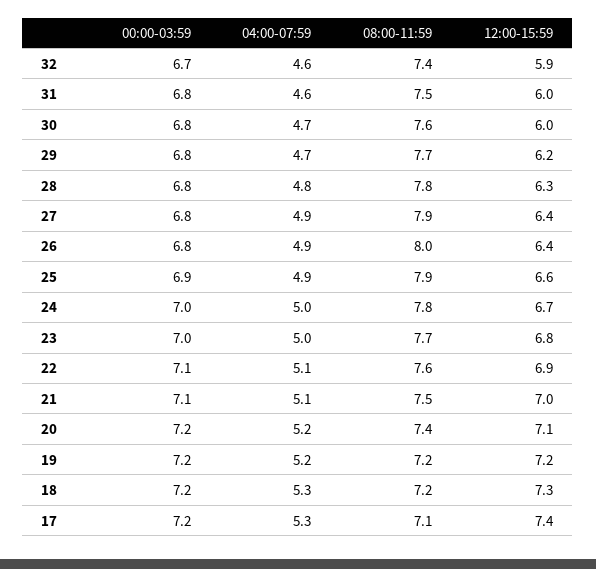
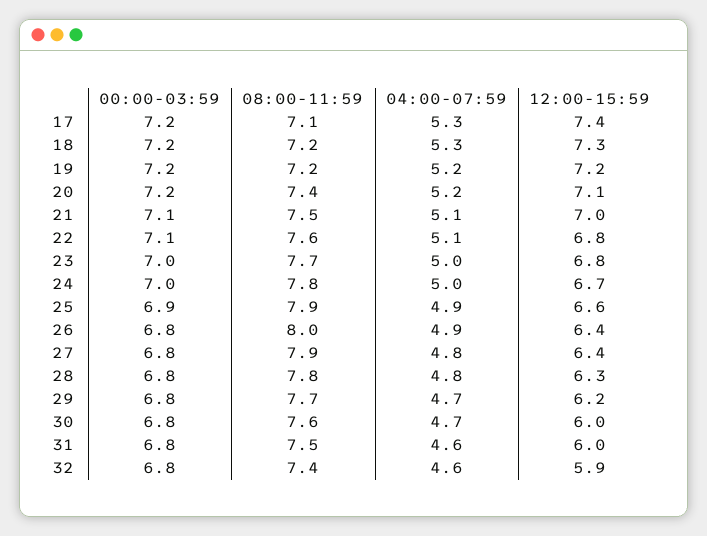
  {
    "00:00-03:59": {
-     "32": 6.7,
+     "32": 6.8,
      "31": 6.8,
      "30": 6.8,
      "29": 6.8,
      "28": 6.8,
      "27": 6.8,
      "26": 6.8,
      "25": 6.9,
      "24": 7,
      "23": 7,
      "22": 7.1,
      "21": 7.1,
      "20": 7.2,
      "19": 7.2,
      "18": 7.2,
      "17": 7.2
    },
    "04:00-07:59": {
      "32": 4.6,
      "31": 4.6,
      "30": 4.7,
      "29": 4.7,
      "28": 4.8,
-     "27": 4.9,
+     "27": 4.8,
      "26": 4.9,
      "25": 4.9,
      "24": 5,
      "23": 5,
      "22": 5.1,
      "21": 5.1,
      "20": 5.2,
      "19": 5.2,
      "18": 5.3,
      "17": 5.3
    },
    "08:00-11:59": {
      "32": 7.4,
      "31": 7.5,
      "30": 7.6,
      "29": 7.7,
      "28": 7.8,
      "27": 7.9,
      "26": 8,
      "25": 7.9,
      "24": 7.8,
      "23": 7.7,
      "22": 7.6,
      "21": 7.5,
      "20": 7.4,
      "19": 7.2,
      "18": 7.2,
      "17": 7.1
    },
    "12:00-15:59": {
      "32": 5.9,
      "31": 6,
      "30": 6,
      "29": 6.2,
      "28": 6.3,
      "27": 6.4,
      "26": 6.4,
      "25": 6.6,
      "24": 6.7,
      "23": 6.8,
-     "22": 6.9,
+     "22": 6.8,
      "21": 7,
      "20": 7.1,
      "19": 7.2,
      "18": 7.3,
      "17": 7.4
    }
  }

